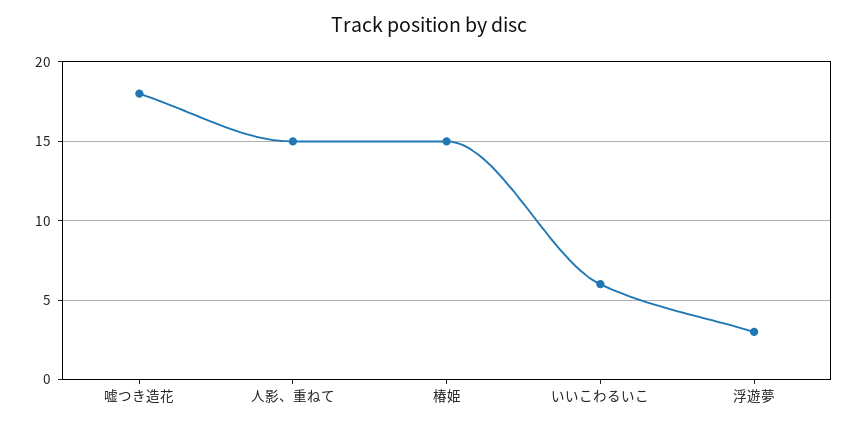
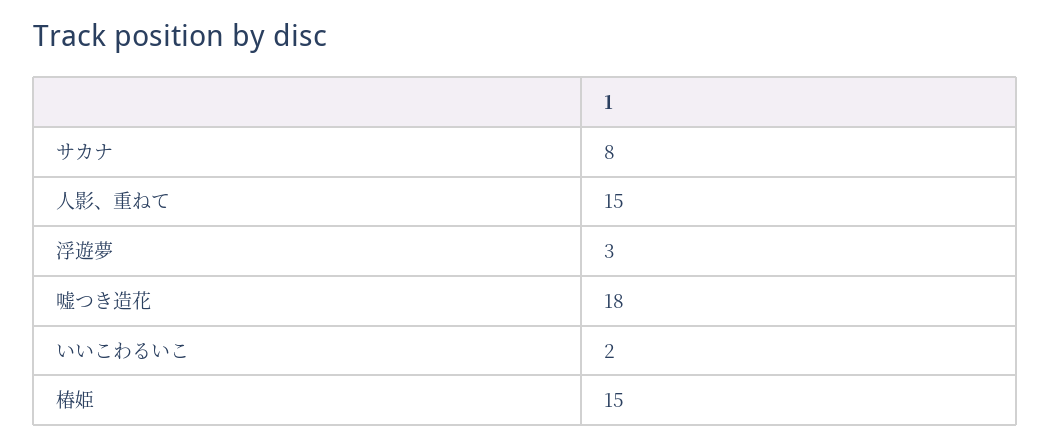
  {
    "嘘つき造花": 18,
    "人影、重ねて": 15,
    "椿姫": 15,
-   "いいこわるいこ": 6,
+   "いいこわるいこ": 2,
-   "浮遊夢": 3
+   "浮遊夢": 3,
+   "サカナ": 8
  }

